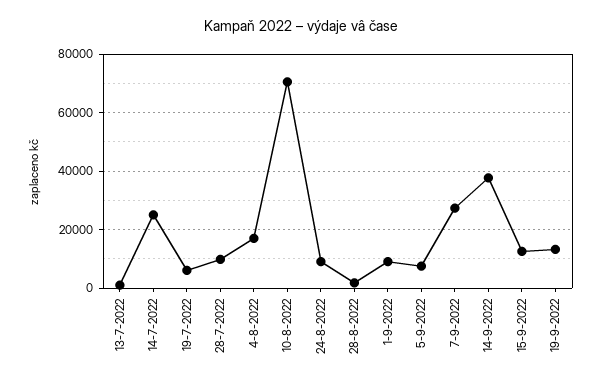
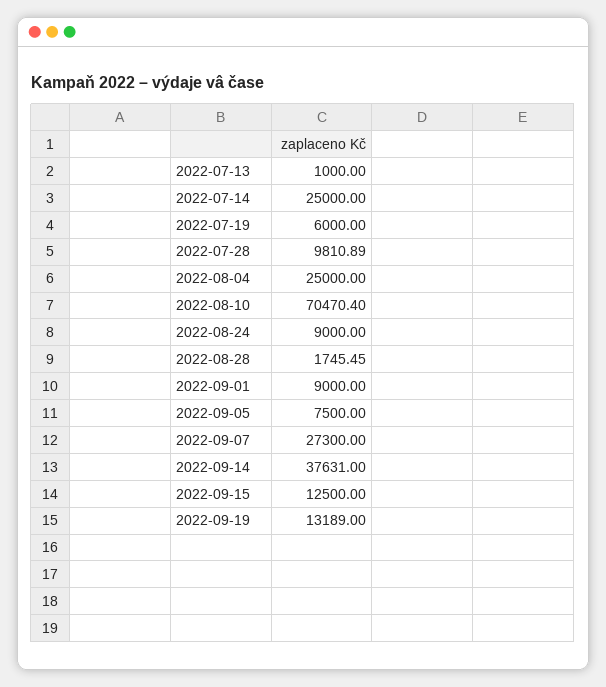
  {
    "13-7-2022": 1000,
    "14-7-2022": 25000,
    "19-7-2022": 6000,
    "28-7-2022": 9810.89,
-   "4-8-2022": 17500,
+   "4-8-2022": 25000,
    "10-8-2022": 70470.4,
    "24-8-2022": 9000,
    "28-8-2022": 1745.45,
    "1-9-2022": 9000,
    "5-9-2022": 7500,
    "7-9-2022": 27300,
    "14-9-2022": 37631,
    "15-9-2022": 12500,
    "19-9-2022": 13189
  }

